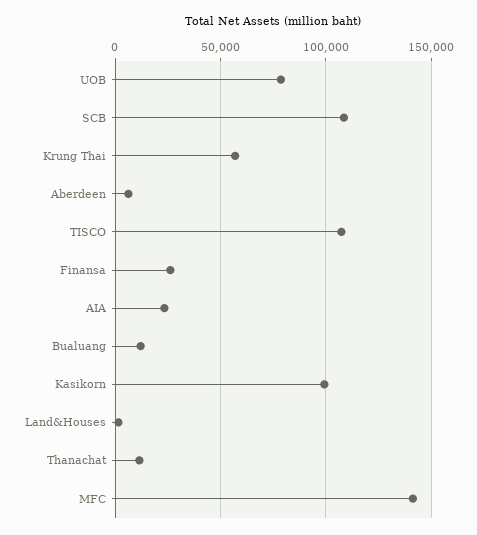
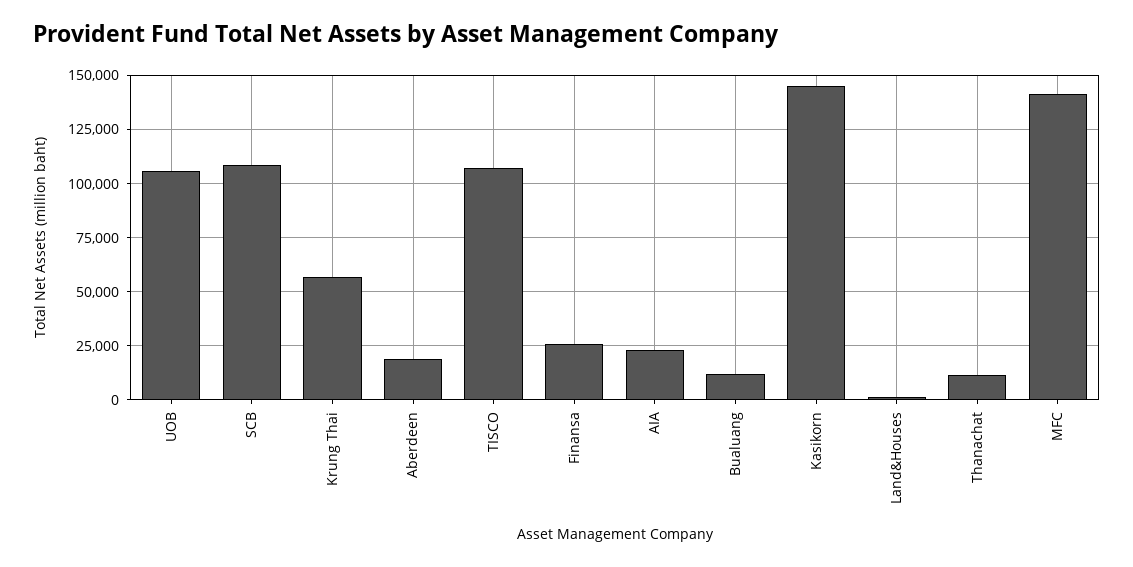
  {
-   "UOB": 80000,
+   "UOB": 105000,
    "SCB": 110000,
    "Krung Thai": 55000,
-   "Aberdeen": 5000,
+   "Aberdeen": 20000,
    "TISCO": 105000,
    "Finansa": 25000,
    "AIA": 25000,
    "Bualuang": 10000,
-   "Kasikorn": 100000,
+   "Kasikorn": 145000,
    "Land&Houses": 0,
    "Thanachat": 10000,
    "MFC": 140000
  }

